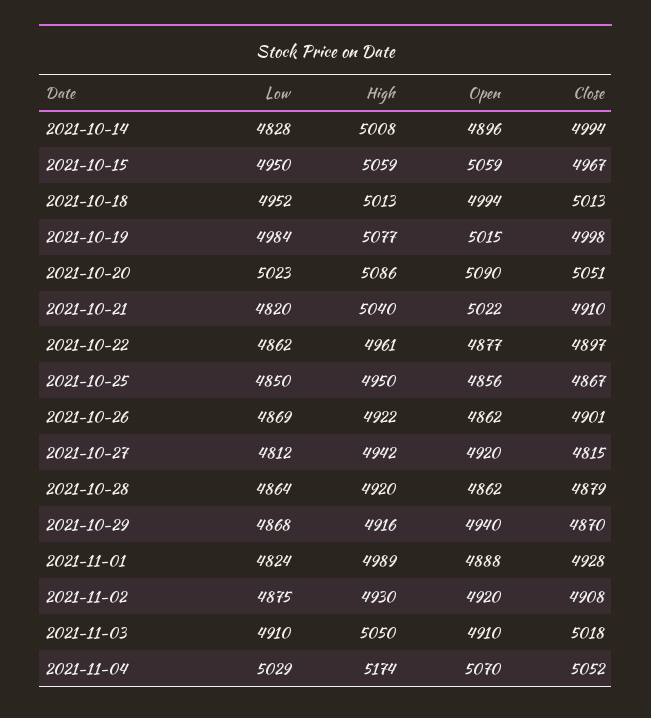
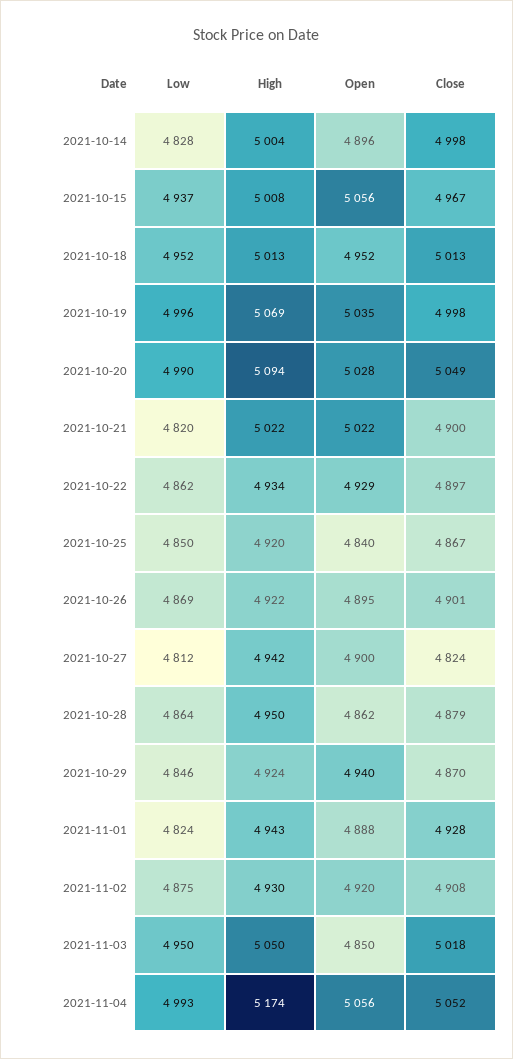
  {
    "Low": {
      "2021-10-14": 4828,
-     "2021-10-15": 4950,
+     "2021-10-15": 4937,
      "2021-10-18": 4952,
-     "2021-10-19": 4984,
+     "2021-10-19": 4996,
-     "2021-10-20": 5023,
+     "2021-10-20": 4990,
      "2021-10-21": 4820,
      "2021-10-22": 4862,
      "2021-10-25": 4850,
      "2021-10-26": 4869,
      "2021-10-27": 4812,
      "2021-10-28": 4864,
-     "2021-10-29": 4868,
+     "2021-10-29": 4846,
      "2021-11-01": 4824,
      "2021-11-02": 4875,
-     "2021-11-03": 4910,
+     "2021-11-03": 4950,
-     "2021-11-04": 5029
+     "2021-11-04": 4993
    },
    "High": {
-     "2021-10-14": 5008,
+     "2021-10-14": 5004,
-     "2021-10-15": 5059,
+     "2021-10-15": 5008,
      "2021-10-18": 5013,
-     "2021-10-19": 5077,
+     "2021-10-19": 5069,
-     "2021-10-20": 5086,
+     "2021-10-20": 5094,
-     "2021-10-21": 5040,
+     "2021-10-21": 5022,
-     "2021-10-22": 4961,
+     "2021-10-22": 4934,
-     "2021-10-25": 4950,
+     "2021-10-25": 4920,
      "2021-10-26": 4922,
      "2021-10-27": 4942,
-     "2021-10-28": 4920,
+     "2021-10-28": 4950,
-     "2021-10-29": 4916,
+     "2021-10-29": 4924,
-     "2021-11-01": 4989,
+     "2021-11-01": 4943,
      "2021-11-02": 4930,
      "2021-11-03": 5050,
      "2021-11-04": 5174
    },
    "Open": {
      "2021-10-14": 4896,
-     "2021-10-15": 5059,
+     "2021-10-15": 5056,
-     "2021-10-18": 4994,
+     "2021-10-18": 4952,
-     "2021-10-19": 5015,
+     "2021-10-19": 5035,
-     "2021-10-20": 5090,
+     "2021-10-20": 5028,
      "2021-10-21": 5022,
-     "2021-10-22": 4877,
+     "2021-10-22": 4929,
-     "2021-10-25": 4856,
+     "2021-10-25": 4840,
-     "2021-10-26": 4862,
+     "2021-10-26": 4895,
-     "2021-10-27": 4920,
+     "2021-10-27": 4900,
      "2021-10-28": 4862,
      "2021-10-29": 4940,
      "2021-11-01": 4888,
      "2021-11-02": 4920,
-     "2021-11-03": 4910,
+     "2021-11-03": 4850,
-     "2021-11-04": 5070
+     "2021-11-04": 5056
    },
    "Close": {
-     "2021-10-14": 4994,
+     "2021-10-14": 4998,
      "2021-10-15": 4967,
      "2021-10-18": 5013,
      "2021-10-19": 4998,
-     "2021-10-20": 5051,
+     "2021-10-20": 5049,
-     "2021-10-21": 4910,
+     "2021-10-21": 4900,
      "2021-10-22": 4897,
      "2021-10-25": 4867,
      "2021-10-26": 4901,
-     "2021-10-27": 4815,
+     "2021-10-27": 4824,
      "2021-10-28": 4879,
      "2021-10-29": 4870,
      "2021-11-01": 4928,
      "2021-11-02": 4908,
      "2021-11-03": 5018,
      "2021-11-04": 5052
    }
  }

